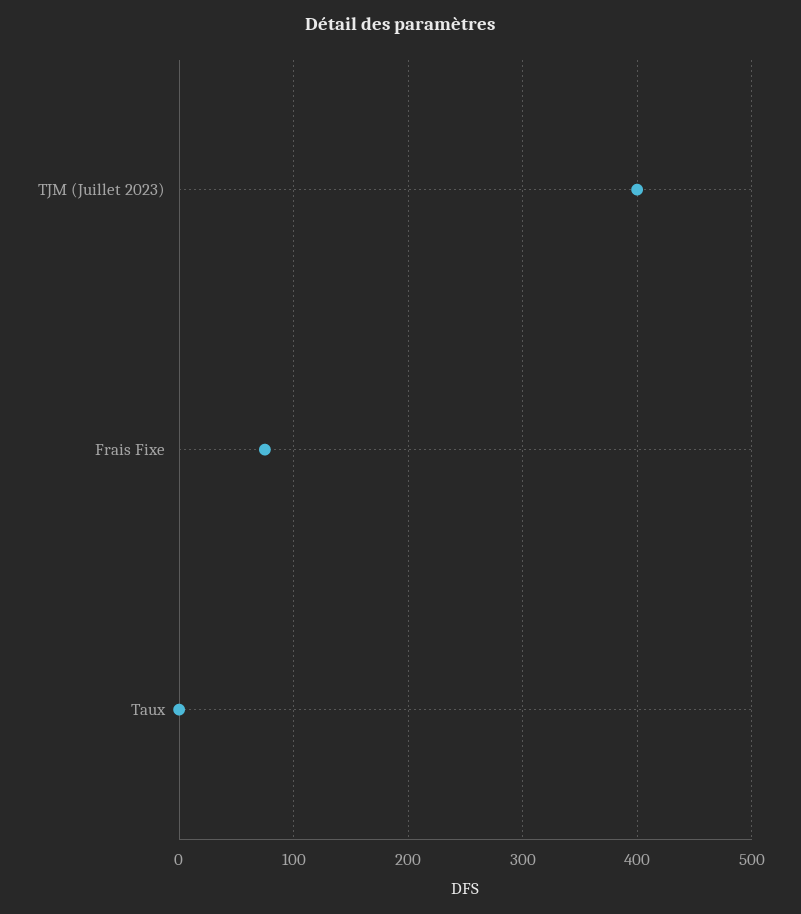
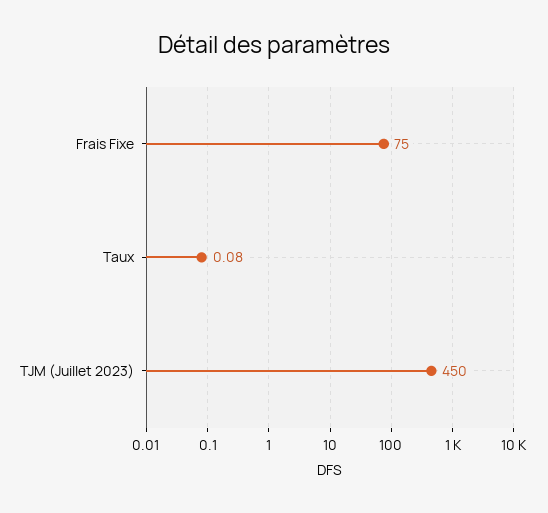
  {
-   "TJM (Juillet 2023)": 400,
+   "TJM (Juillet 2023)": 450,
    "Frais Fixe": 75,
    "Taux": 0.08
  }

